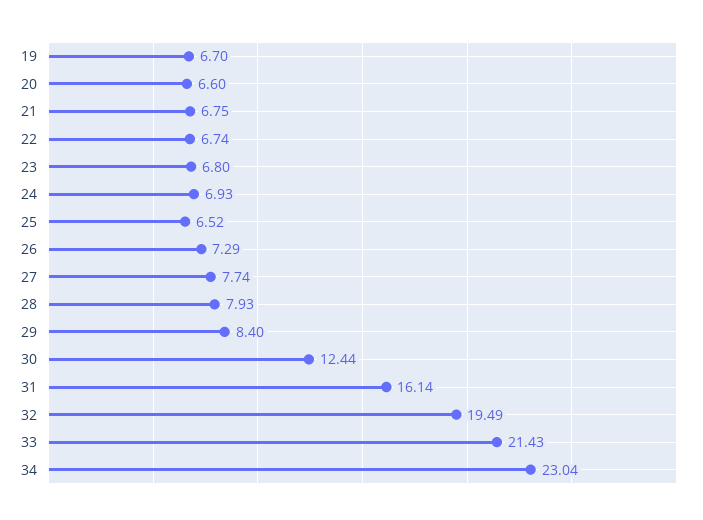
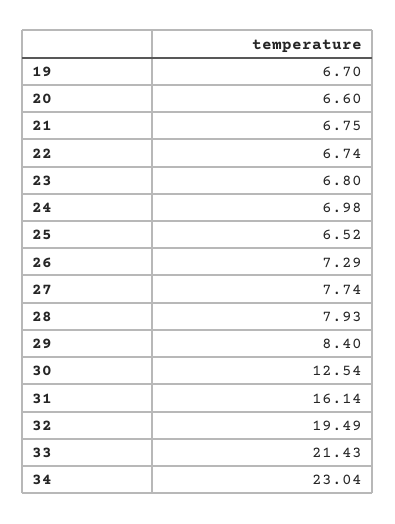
  {
    "19": 6.7,
    "20": 6.6,
    "21": 6.75,
    "22": 6.74,
    "23": 6.8,
-   "24": 6.93,
+   "24": 6.98,
    "25": 6.52,
    "26": 7.29,
    "27": 7.74,
    "28": 7.93,
    "29": 8.4,
-   "30": 12.44,
+   "30": 12.54,
    "31": 16.14,
    "32": 19.49,
    "33": 21.43,
    "34": 23.04
  }

